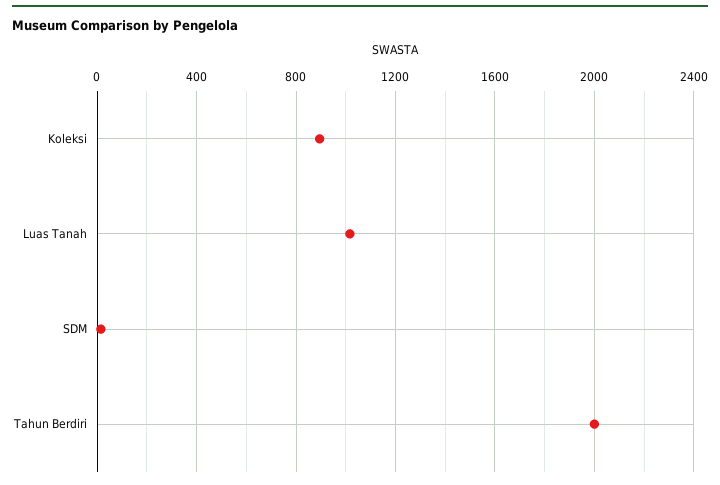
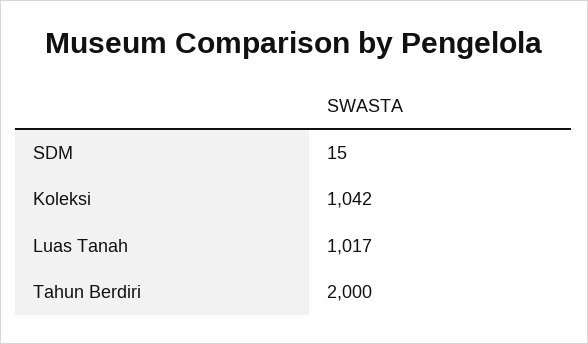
  {
-   "Koleksi": 900,
+   "Koleksi": 1042,
    "Luas Tanah": 1017,
    "SDM": 15,
    "Tahun Berdiri": 2000
  }

